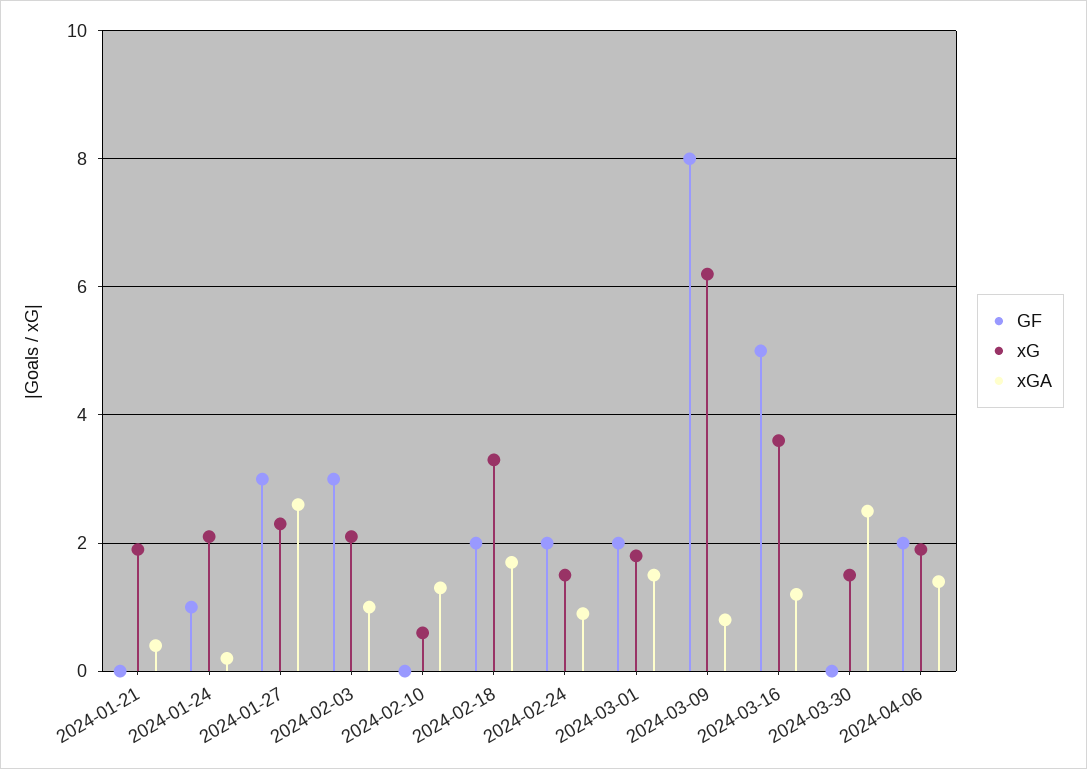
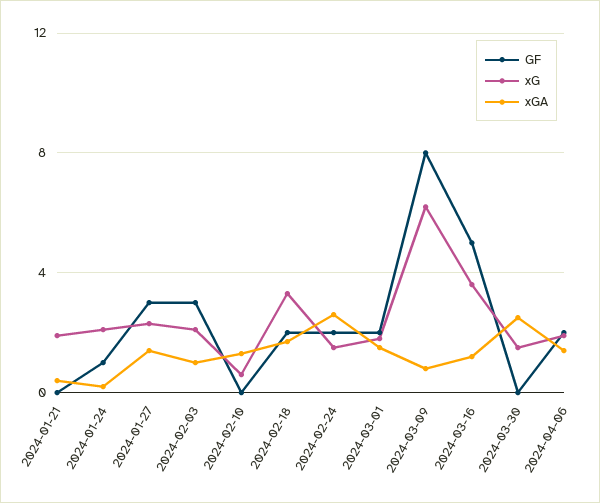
  {
    "GF": {
      "2024-01-21": 0,
      "2024-01-24": 1,
      "2024-01-27": 3,
      "2024-02-03": 3,
      "2024-02-10": 0,
      "2024-02-18": 2,
      "2024-02-24": 2,
      "2024-03-01": 2,
      "2024-03-09": 8,
      "2024-03-16": 5,
      "2024-03-30": 0,
      "2024-04-06": 2
    },
    "xG": {
      "2024-01-21": 2,
      "2024-01-24": 2,
      "2024-01-27": 2.5,
      "2024-02-03": 2,
      "2024-02-10": 0.5,
      "2024-02-18": 3.5,
      "2024-02-24": 1.5,
      "2024-03-01": 2,
      "2024-03-09": 6,
      "2024-03-16": 3.5,
      "2024-03-30": 1.5,
      "2024-04-06": 2
    },
    "xGA": {
      "2024-01-21": 0.5,
      "2024-01-24": 0,
-     "2024-01-27": 2.5,
+     "2024-01-27": 1.5,
      "2024-02-03": 1,
      "2024-02-10": 1.5,
      "2024-02-18": 1.5,
-     "2024-02-24": 1,
+     "2024-02-24": 2.5,
      "2024-03-01": 1.5,
      "2024-03-09": 1,
      "2024-03-16": 1,
      "2024-03-30": 2.5,
      "2024-04-06": 1.5
    }
  }

